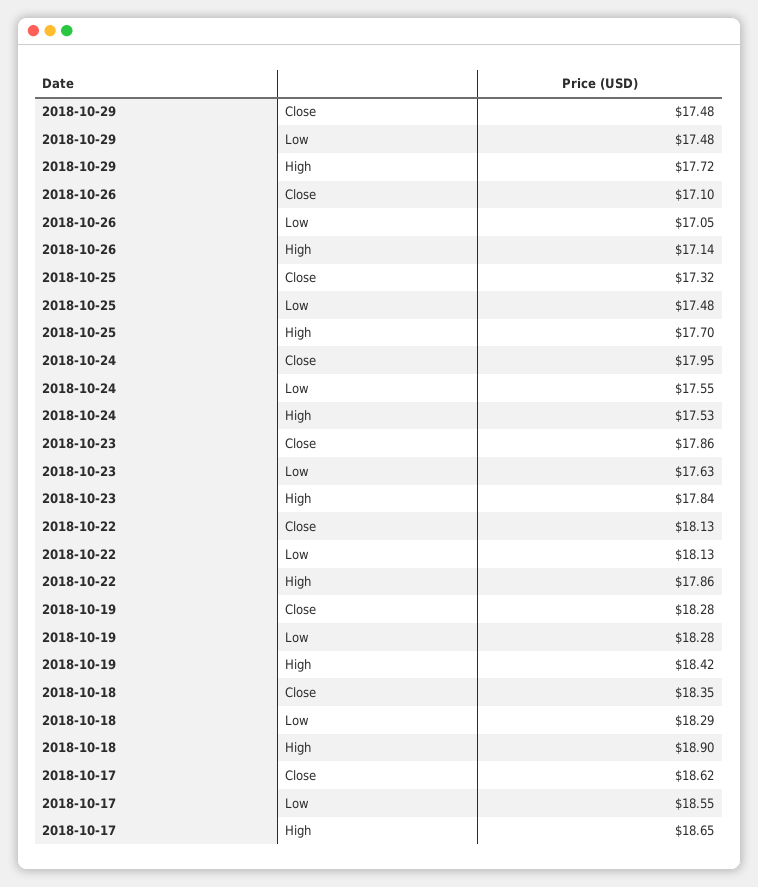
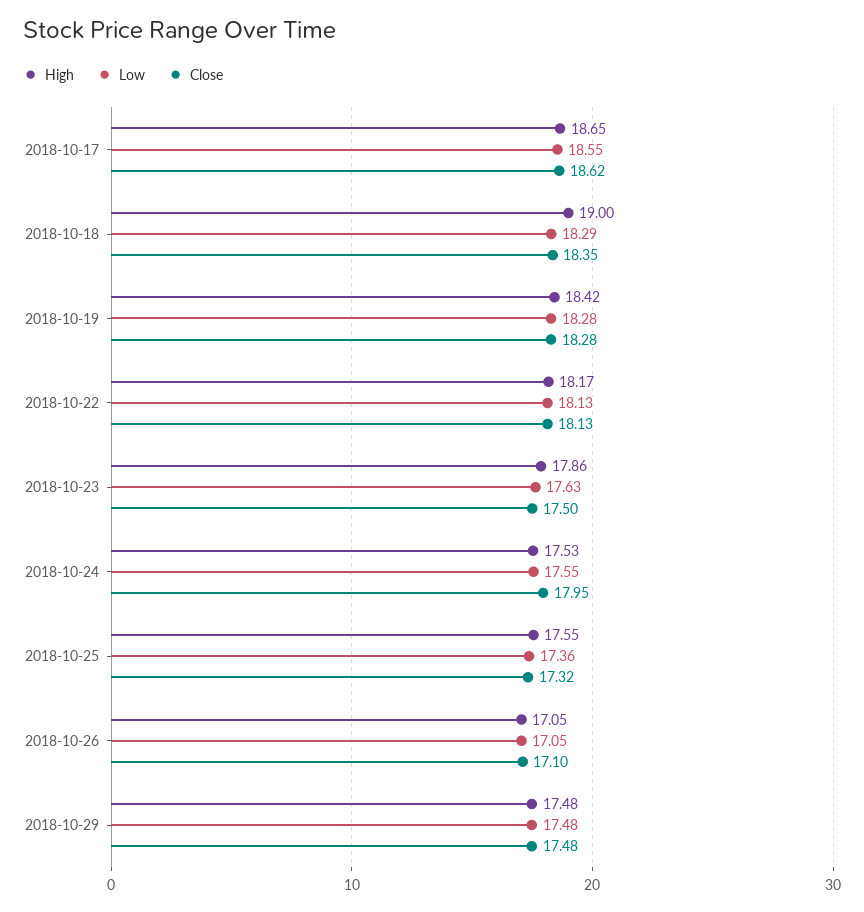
  {
    "Close": {
      "2018-10-29": 17.48,
      "2018-10-26": 17.1,
      "2018-10-25": 17.32,
      "2018-10-24": 17.95,
-     "2018-10-23": 17.86,
+     "2018-10-23": 17.5,
      "2018-10-22": 18.13,
      "2018-10-19": 18.28,
      "2018-10-18": 18.35,
      "2018-10-17": 18.62
    },
    "Low": {
      "2018-10-29": 17.48,
      "2018-10-26": 17.05,
-     "2018-10-25": 17.48,
+     "2018-10-25": 17.36,
      "2018-10-24": 17.55,
      "2018-10-23": 17.63,
      "2018-10-22": 18.13,
      "2018-10-19": 18.28,
      "2018-10-18": 18.29,
      "2018-10-17": 18.55
    },
    "High": {
-     "2018-10-29": 17.72,
+     "2018-10-29": 17.48,
-     "2018-10-26": 17.14,
+     "2018-10-26": 17.05,
-     "2018-10-25": 17.7,
+     "2018-10-25": 17.55,
      "2018-10-24": 17.53,
-     "2018-10-23": 17.84,
+     "2018-10-23": 17.86,
-     "2018-10-22": 17.86,
+     "2018-10-22": 18.17,
      "2018-10-19": 18.42,
-     "2018-10-18": 18.9,
+     "2018-10-18": 19,
      "2018-10-17": 18.65
    }
  }

